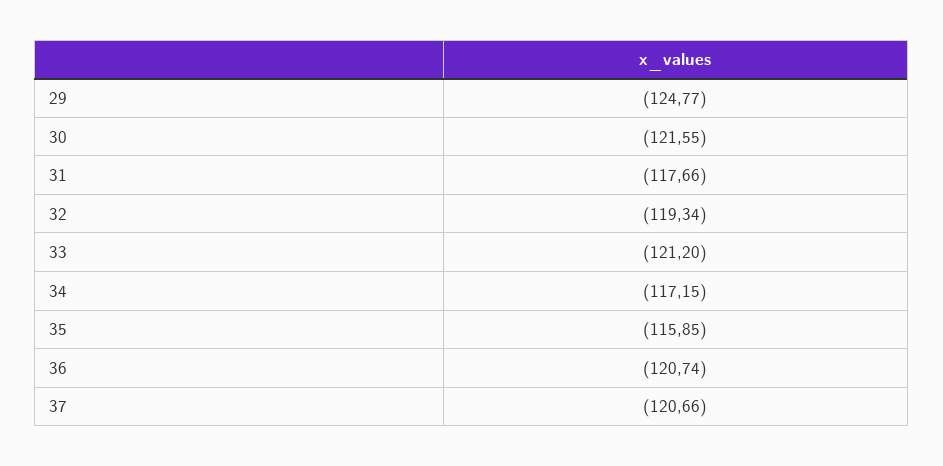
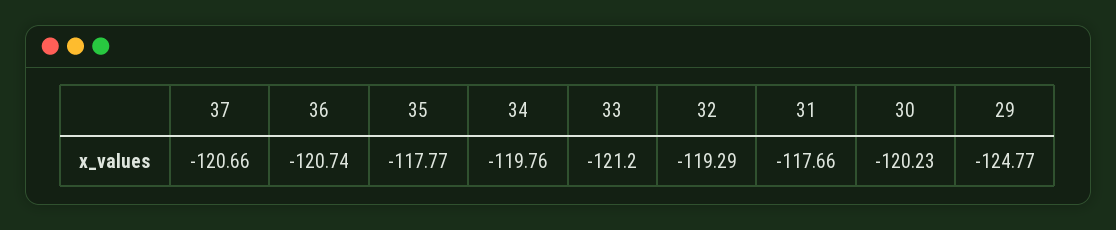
  {
    "29": -124.77,
-   "30": -121.55,
+   "30": -120.23,
    "31": -117.66,
-   "32": -119.34,
+   "32": -119.29,
    "33": -121.2,
-   "34": -117.15,
+   "34": -119.76,
-   "35": -115.85,
+   "35": -117.77,
    "36": -120.74,
    "37": -120.66
  }

